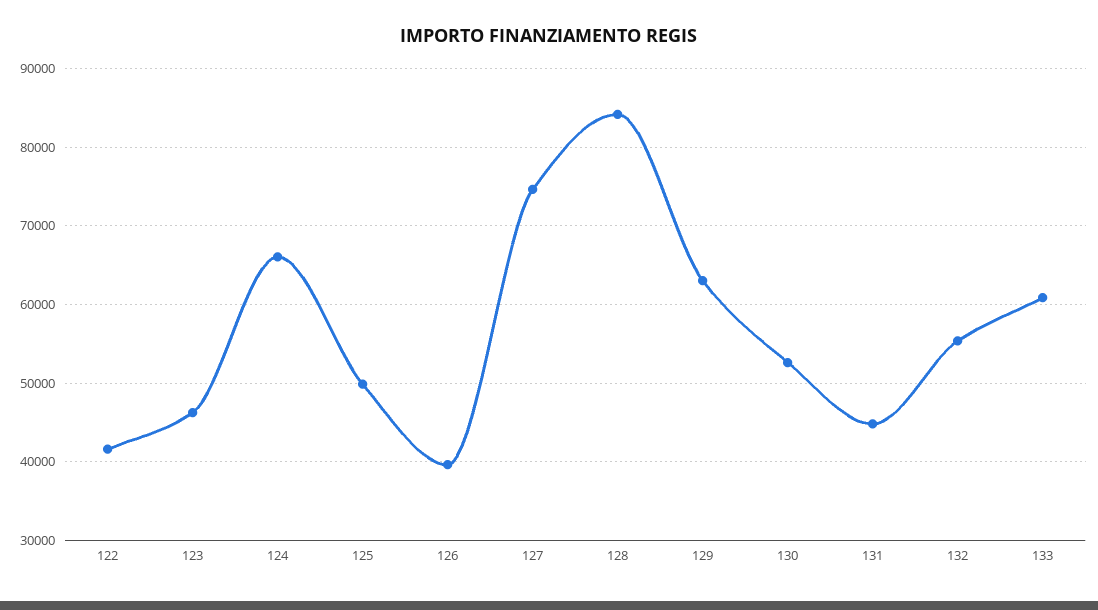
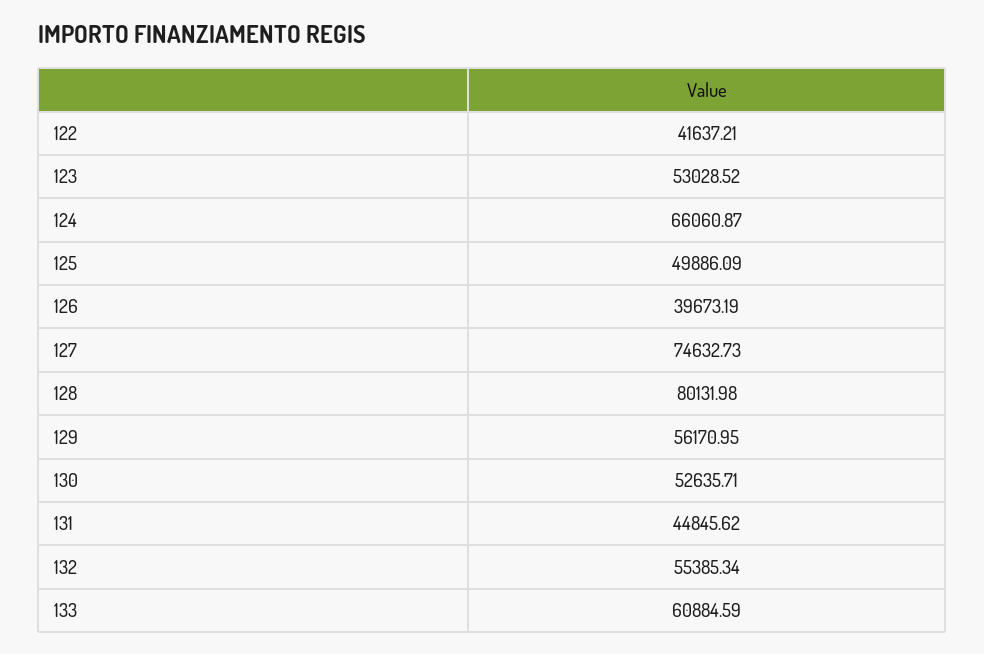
  {
    "122": 41637.21,
-   "123": 46000,
+   "123": 53028.52,
    "124": 66060.87,
    "125": 49886.09,
    "126": 39673.19,
    "127": 74632.73,
-   "128": 84000,
+   "128": 80131.98,
-   "129": 63000,
+   "129": 56170.95,
    "130": 52635.71,
    "131": 44845.62,
    "132": 55385.34,
    "133": 60884.59
  }

